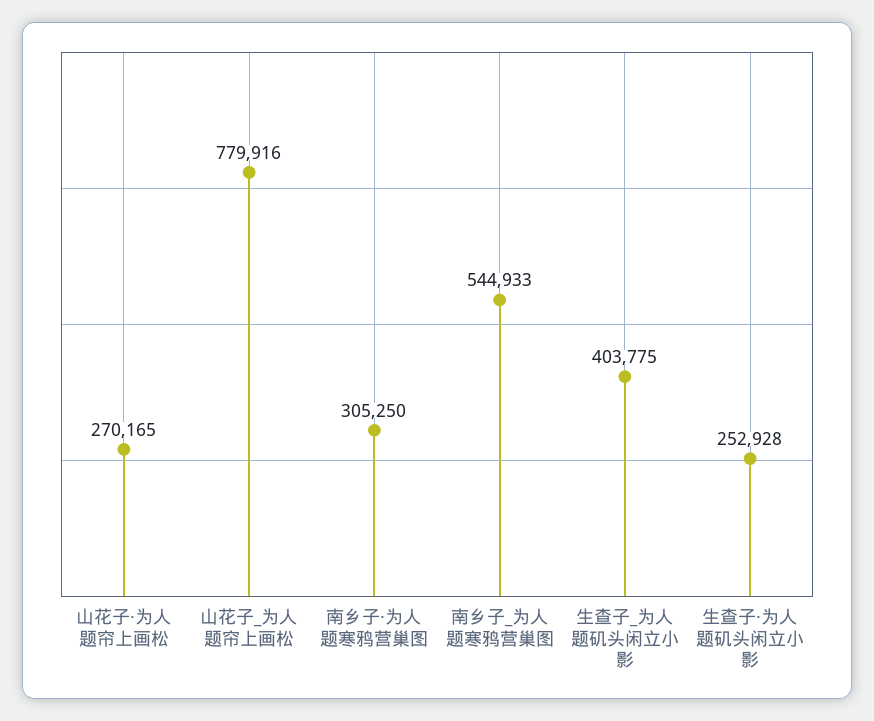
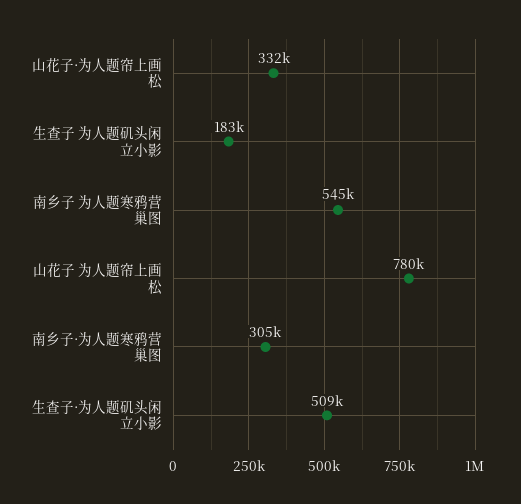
  {
-   "山花子·为人题帘上画松": 270165,
+   "山花子·为人题帘上画松": 332000,
    "山花子_为人题帘上画松": 779916,
    "南乡子·为人题寒鸦营巢图": 305250,
    "南乡子_为人题寒鸦营巢图": 544933,
-   "生查子_为人题矶头闲立小影": 403775,
+   "生查子_为人题矶头闲立小影": 183000,
-   "生查子·为人题矶头闲立小影": 252928
+   "生查子·为人题矶头闲立小影": 509000
  }

